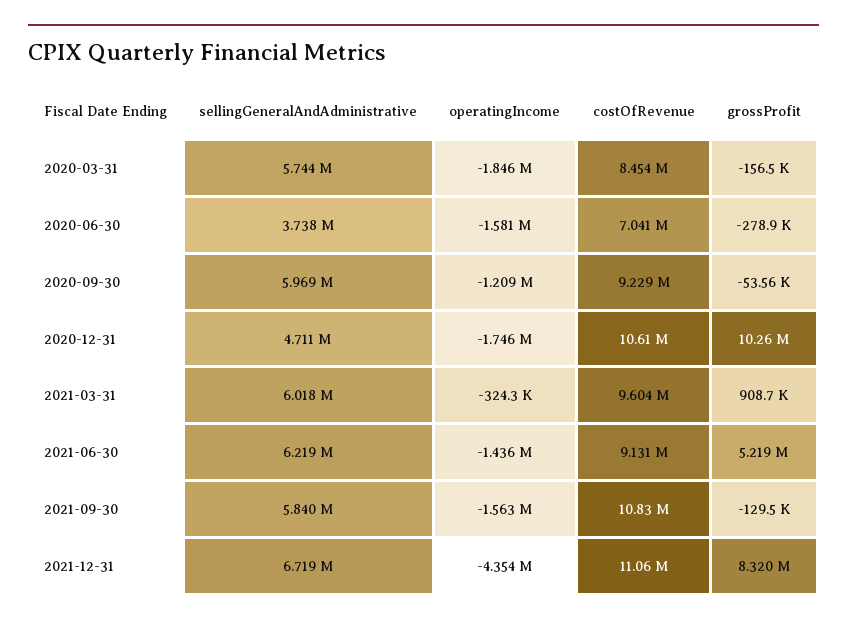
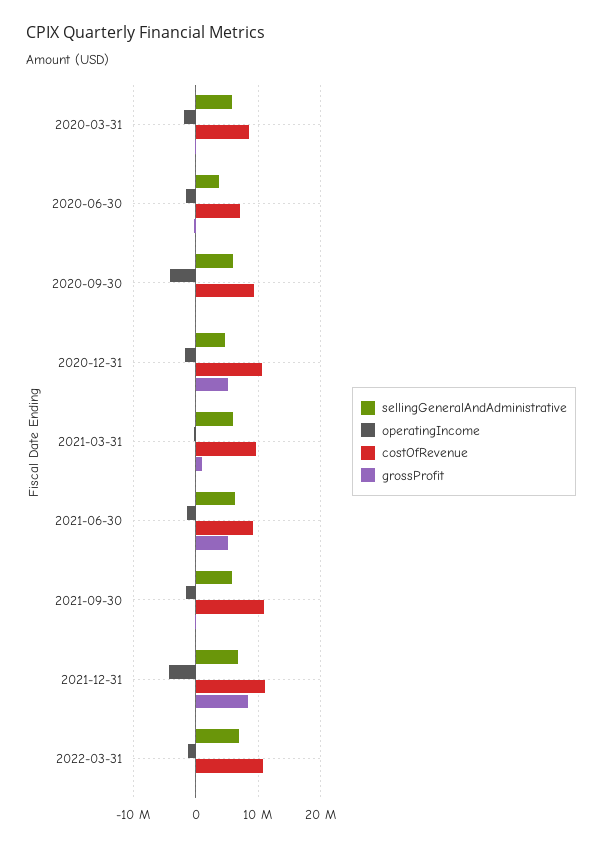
  {
    "sellingGeneralAndAdministrative": {
      "2020-03-31": 5744000,
      "2020-06-30": 3738000,
      "2020-09-30": 5969000,
      "2020-12-31": 4711000,
      "2021-03-31": 6018000,
      "2021-06-30": 6219000,
      "2021-09-30": 5840000,
-     "2021-12-31": 6719000
+     "2021-12-31": 6719000,
+     "2022-03-31": 7000000
    },
    "operatingIncome": {
      "2020-03-31": -1846000,
      "2020-06-30": -1581000,
-     "2020-09-30": -1209000,
+     "2020-09-30": -4000000,
      "2020-12-31": -1746000,
      "2021-03-31": -324300,
      "2021-06-30": -1436000,
      "2021-09-30": -1563000,
-     "2021-12-31": -4354000
+     "2021-12-31": -4354000,
+     "2022-03-31": -1000000
    },
    "costOfRevenue": {
      "2020-03-31": 8454000,
      "2020-06-30": 7041000,
      "2020-09-30": 9229000,
      "2020-12-31": 10610000,
      "2021-03-31": 9604000,
      "2021-06-30": 9131000,
      "2021-09-30": 10830000,
-     "2021-12-31": 11060000
+     "2021-12-31": 11060000,
+     "2022-03-31": 11000000
    },
    "grossProfit": {
      "2020-03-31": -156500,
      "2020-06-30": -278900,
      "2020-09-30": -53560,
-     "2020-12-31": 10260000,
+     "2020-12-31": 5000000,
      "2021-03-31": 908700,
      "2021-06-30": 5219000,
      "2021-09-30": -129500,
-     "2021-12-31": 8320000
+     "2021-12-31": 8320000,
+     "2022-03-31": 0
    }
  }

